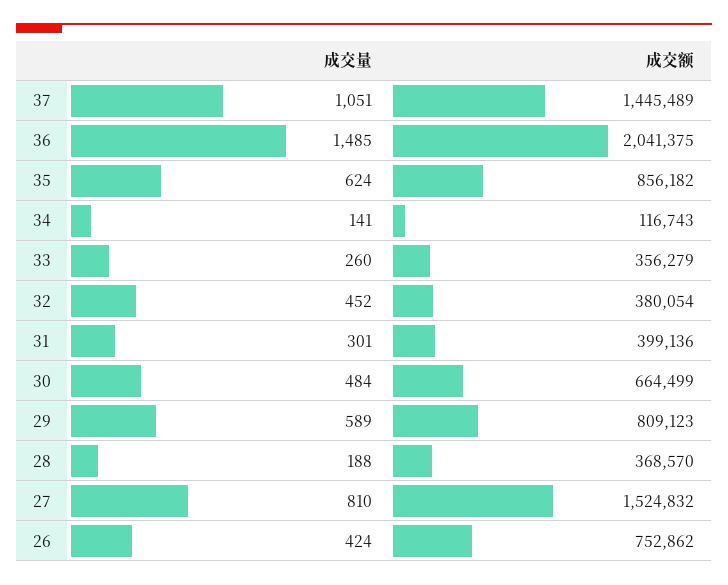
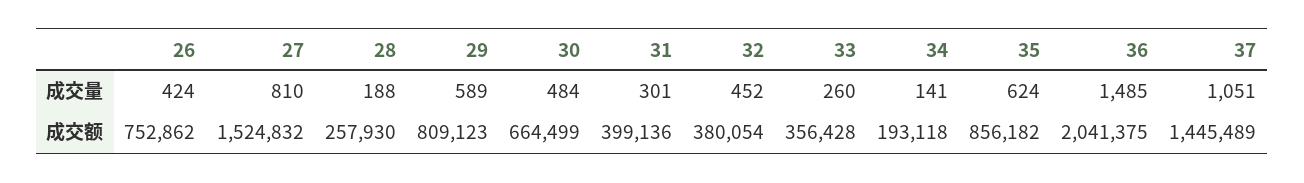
  {
    "成交量": {
      "37": 1051,
      "36": 1485,
      "35": 624,
      "34": 141,
      "33": 260,
      "32": 452,
      "31": 301,
      "30": 484,
      "29": 589,
      "28": 188,
      "27": 810,
      "26": 424
    },
    "成交额": {
      "37": 1445489,
      "36": 2041375,
      "35": 856182,
-     "34": 116743,
+     "34": 193118,
-     "33": 356279,
+     "33": 356428,
      "32": 380054,
      "31": 399136,
      "30": 664499,
      "29": 809123,
-     "28": 368570,
+     "28": 257930,
      "27": 1524832,
      "26": 752862
    }
  }

